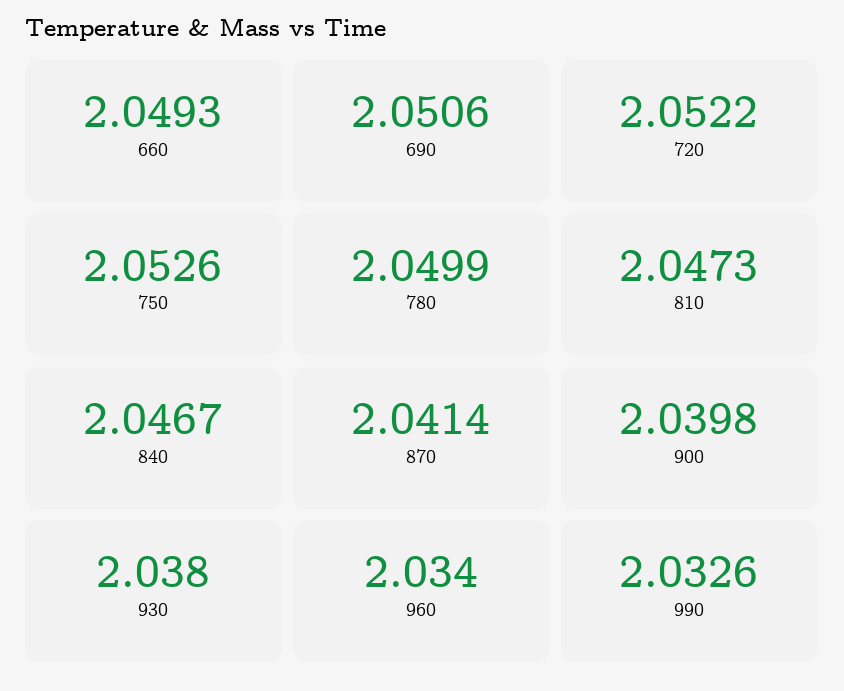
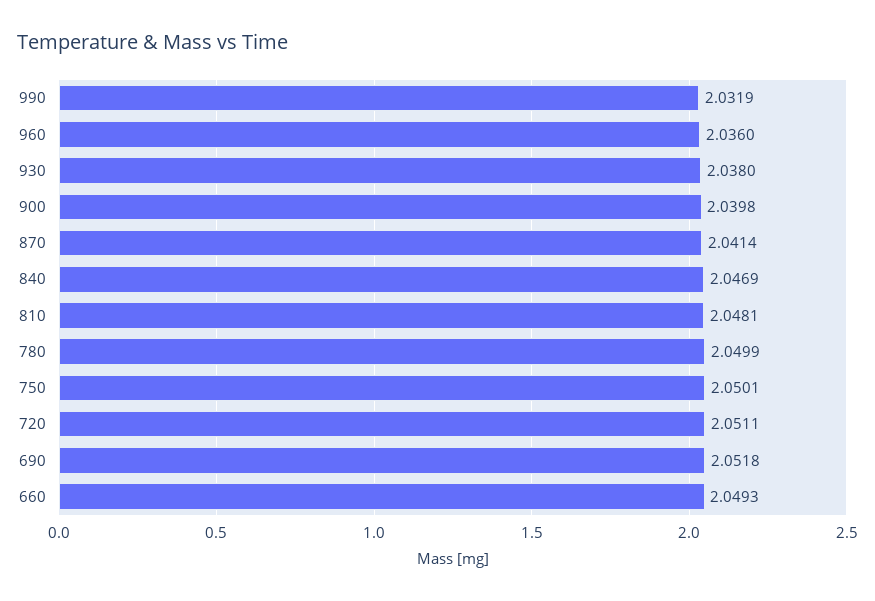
  {
    "660": 2.0493,
-   "690": 2.0506,
+   "690": 2.0518,
-   "720": 2.0522,
+   "720": 2.0511,
-   "750": 2.0526,
+   "750": 2.0501,
    "780": 2.0499,
-   "810": 2.0473,
+   "810": 2.0481,
-   "840": 2.0467,
+   "840": 2.0469,
    "870": 2.0414,
    "900": 2.0398,
    "930": 2.038,
-   "960": 2.034,
+   "960": 2.036,
-   "990": 2.0326
+   "990": 2.0319
  }

